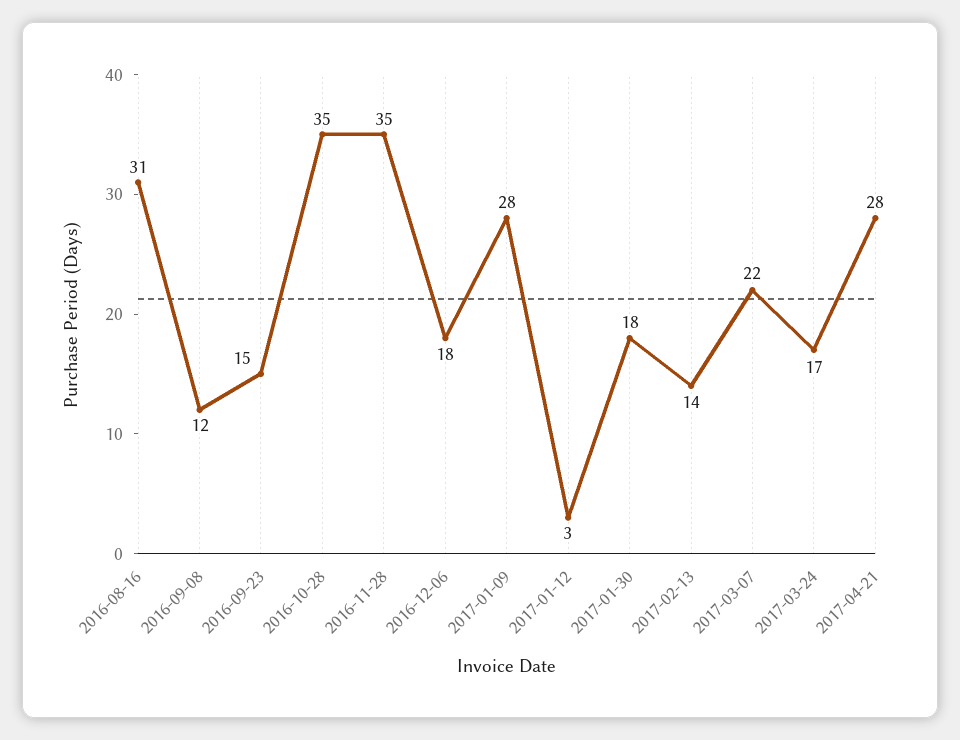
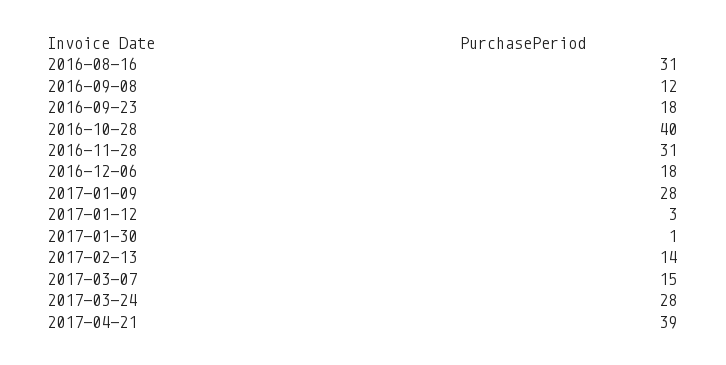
  {
    "2016-08-16": 31,
    "2016-09-08": 12,
-   "2016-09-23": 15,
+   "2016-09-23": 18,
-   "2016-10-28": 35,
+   "2016-10-28": 40,
-   "2016-11-28": 35,
+   "2016-11-28": 31,
    "2016-12-06": 18,
    "2017-01-09": 28,
    "2017-01-12": 3,
-   "2017-01-30": 18,
+   "2017-01-30": 1,
    "2017-02-13": 14,
-   "2017-03-07": 22,
+   "2017-03-07": 15,
-   "2017-03-24": 17,
+   "2017-03-24": 28,
-   "2017-04-21": 28
+   "2017-04-21": 39
  }

